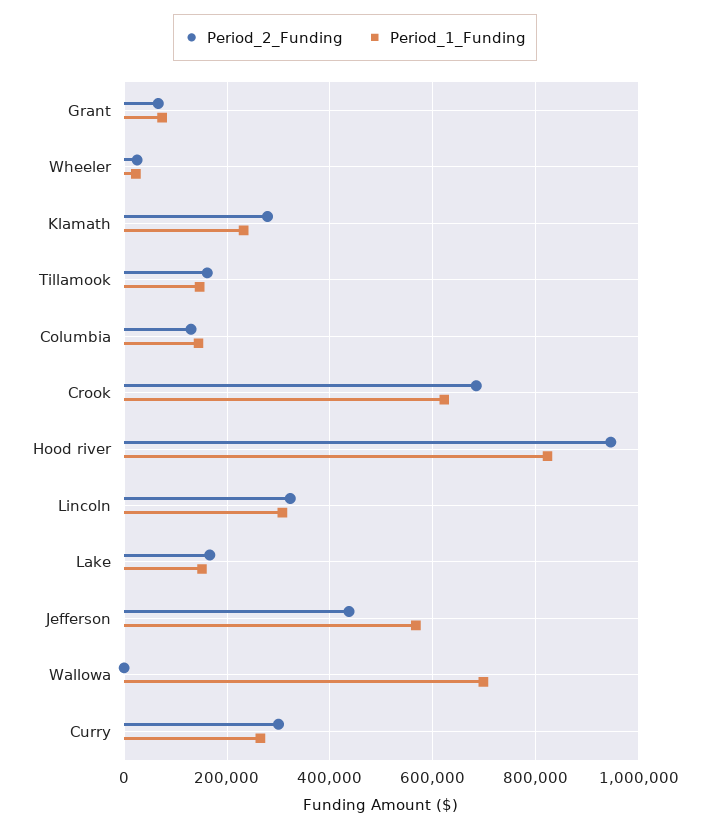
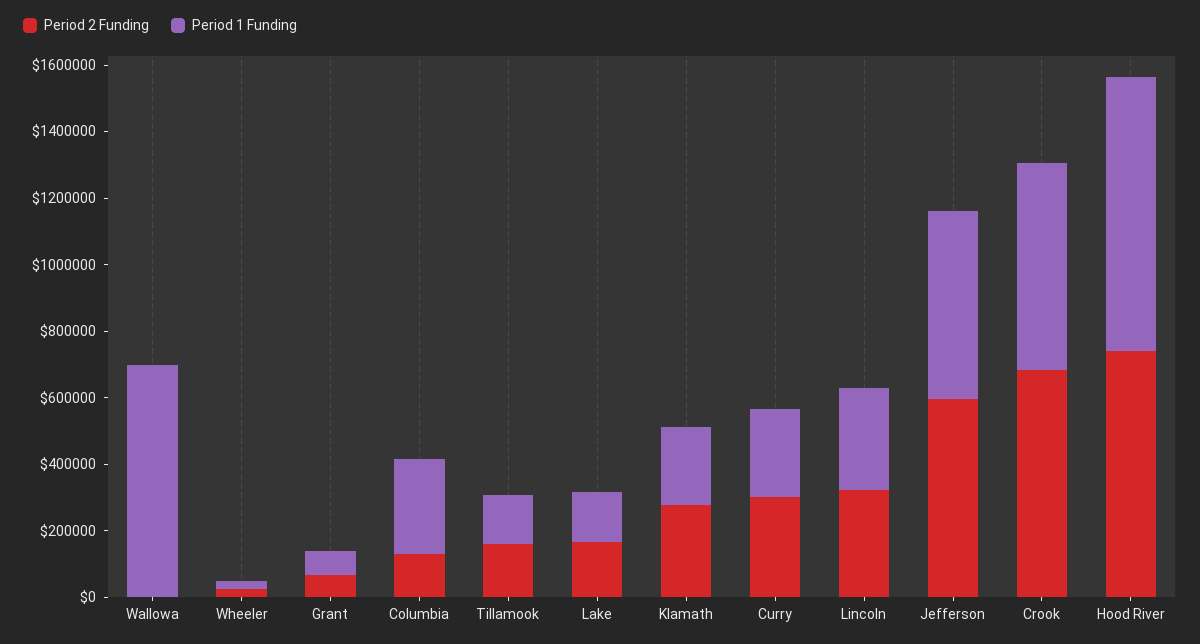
  {
    "Period_2_Funding": {
      "Grant": 60000,
      "Wheeler": 20000,
      "Klamath": 280000,
      "Tillamook": 160000,
      "Columbia": 140000,
      "Crook": 680000,
-     "Hood river": 940000,
+     "Hood river": 750000,
      "Lincoln": 320000,
      "Lake": 160000,
-     "Jefferson": 440000,
+     "Jefferson": 600000,
      "Wallowa": 0,
      "Curry": 300000
    },
    "Period_1_Funding": {
      "Grant": 80000,
      "Wheeler": 20000,
      "Klamath": 240000,
      "Tillamook": 140000,
-     "Columbia": 140000,
+     "Columbia": 300000,
      "Crook": 620000,
      "Hood river": 820000,
      "Lincoln": 300000,
      "Lake": 160000,
      "Jefferson": 560000,
      "Wallowa": 700000,
      "Curry": 260000
    }
  }

